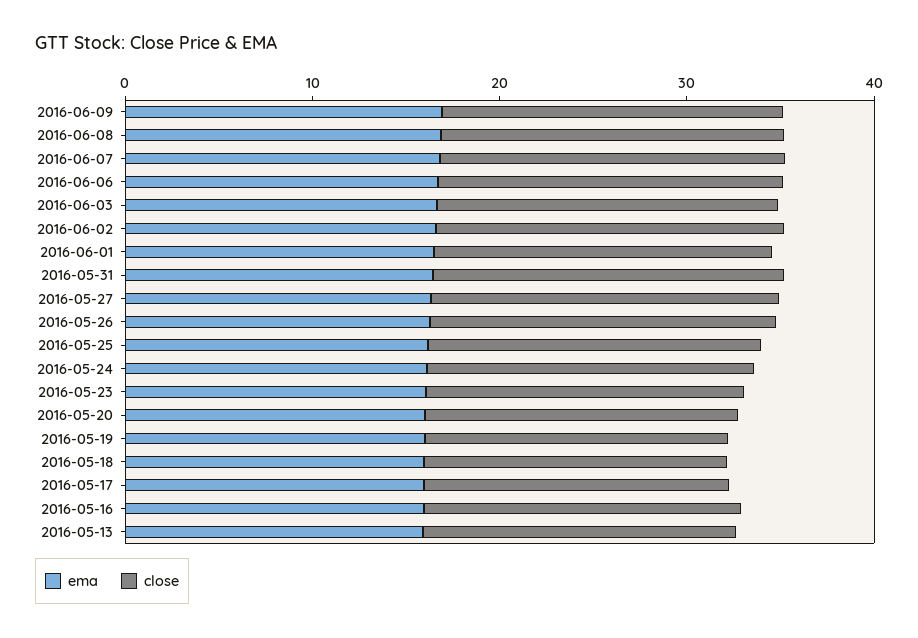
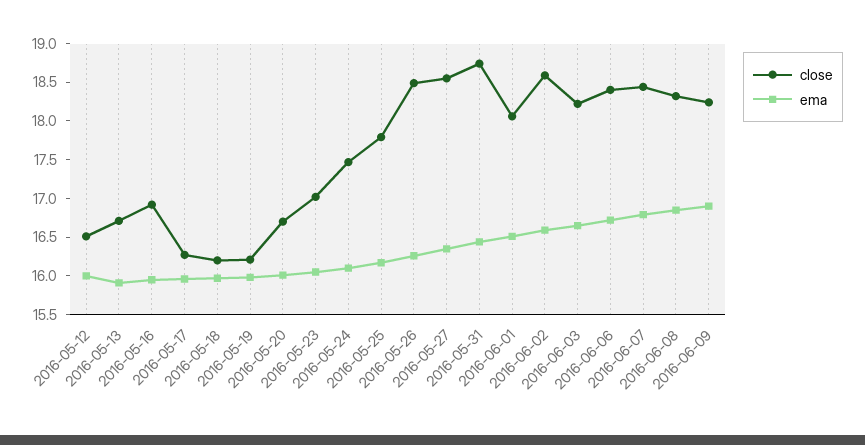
  {
    "ema": {
      "2016-06-09": 17,
      "2016-06-08": 16.75,
      "2016-06-07": 16.75,
      "2016-06-06": 16.75,
      "2016-06-03": 16.75,
      "2016-06-02": 16.5,
      "2016-06-01": 16.5,
      "2016-05-31": 16.5,
      "2016-05-27": 16.25,
      "2016-05-26": 16.25,
      "2016-05-25": 16.25,
      "2016-05-24": 16,
      "2016-05-23": 16,
      "2016-05-20": 16,
      "2016-05-19": 16,
      "2016-05-18": 16,
      "2016-05-17": 16,
      "2016-05-16": 16,
-     "2016-05-13": 16
+     "2016-05-13": 16,
+     "2016-05-12": 16
    },
    "close": {
      "2016-06-09": 18.25,
      "2016-06-08": 18.25,
      "2016-06-07": 18.5,
      "2016-06-06": 18.5,
      "2016-06-03": 18.25,
      "2016-06-02": 18.5,
      "2016-06-01": 18,
      "2016-05-31": 18.75,
      "2016-05-27": 18.5,
      "2016-05-26": 18.5,
      "2016-05-25": 17.75,
      "2016-05-24": 17.5,
      "2016-05-23": 17,
      "2016-05-20": 16.75,
      "2016-05-19": 16.25,
      "2016-05-18": 16.25,
      "2016-05-17": 16.25,
      "2016-05-16": 17,
-     "2016-05-13": 16.75
+     "2016-05-13": 16.75,
+     "2016-05-12": 16.5
    }
  }

